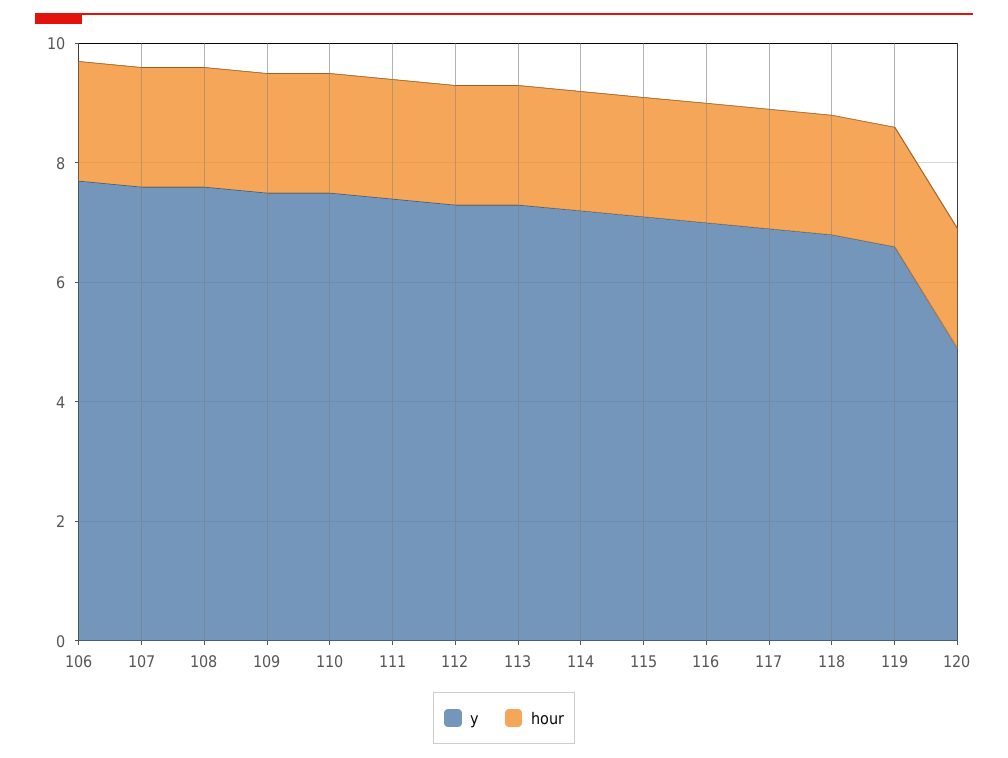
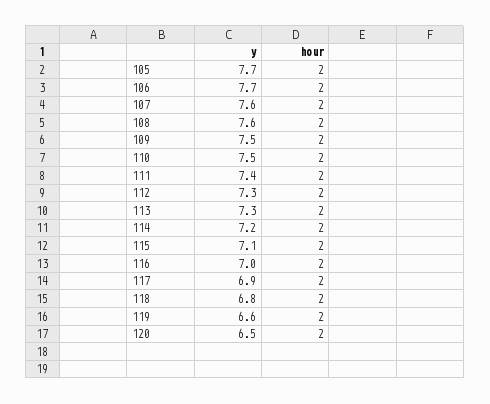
  {
    "y": {
      "106": 7.7,
      "107": 7.6,
      "108": 7.6,
      "109": 7.5,
      "110": 7.5,
      "111": 7.4,
      "112": 7.3,
      "113": 7.3,
      "114": 7.2,
      "115": 7.1,
      "116": 7,
      "117": 6.9,
      "118": 6.8,
      "119": 6.6,
-     "120": 5
+     "120": 6.5,
+     "105": 7.7
    },
    "hour": {
      "106": 2,
      "107": 2,
      "108": 2,
      "109": 2,
      "110": 2,
      "111": 2,
      "112": 2,
      "113": 2,
      "114": 2,
      "115": 2,
      "116": 2,
      "117": 2,
      "118": 2,
      "119": 2,
-     "120": 2
+     "120": 2,
+     "105": 2
    }
  }

